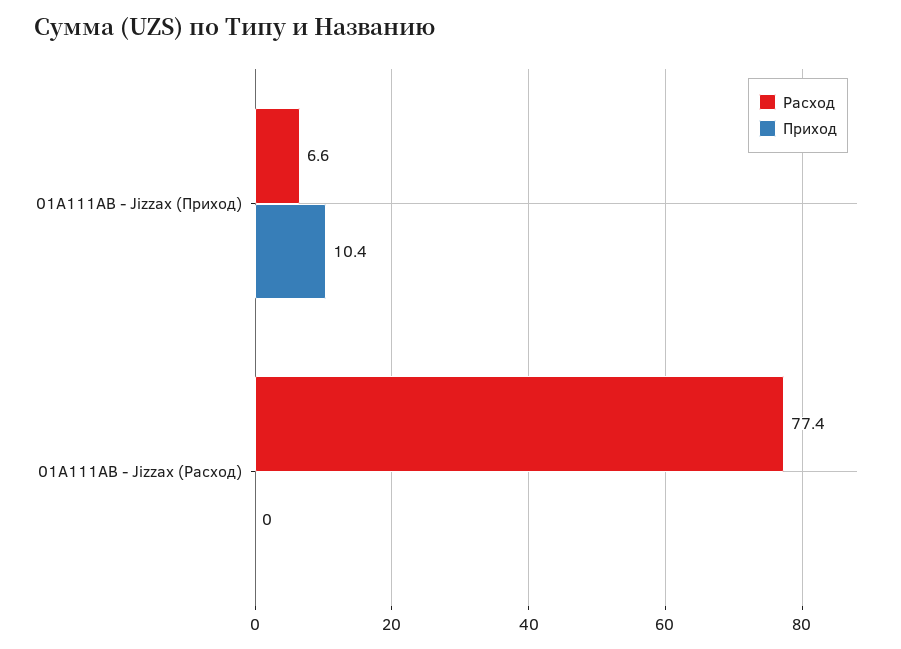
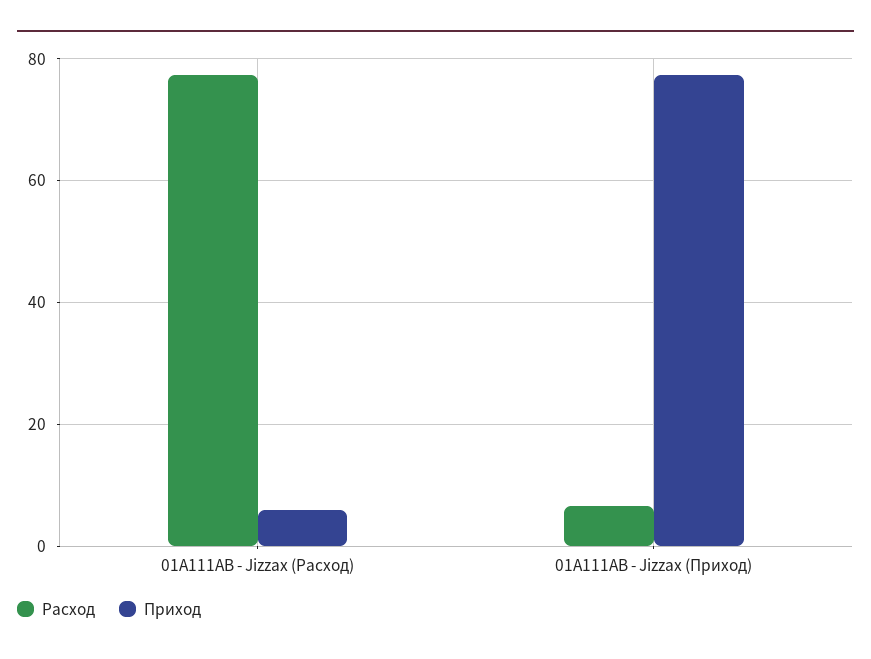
  {
    "Расход": {
      "01A111AB - Jizzax (Приход)": 6.6,
      "01A111AB - Jizzax (Расход)": 77.4
    },
    "Приход": {
-     "01A111AB - Jizzax (Приход)": 10.4,
+     "01A111AB - Jizzax (Приход)": 78,
-     "01A111AB - Jizzax (Расход)": 0
+     "01A111AB - Jizzax (Расход)": 6
    }
  }

